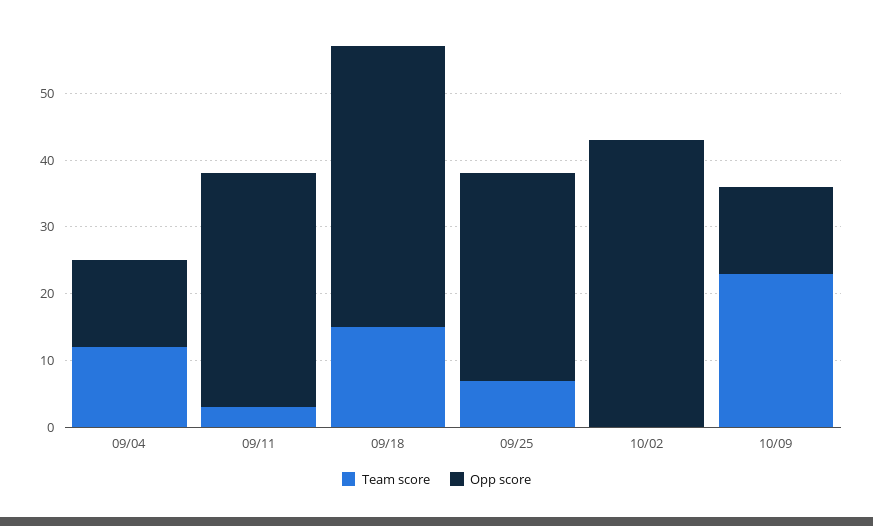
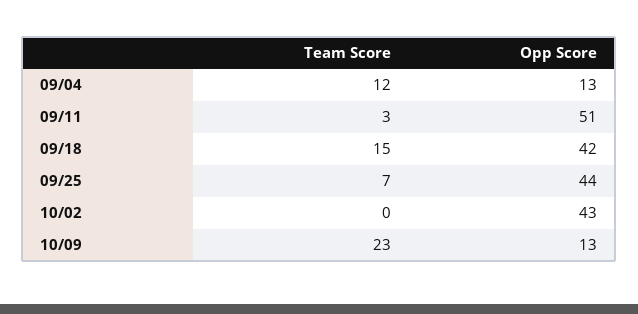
  {
    "Team score": {
      "09/04": 12,
      "09/11": 3,
      "09/18": 15,
      "09/25": 7,
      "10/02": 0,
      "10/09": 23
    },
    "Opp score": {
      "09/04": 13,
-     "09/11": 35,
+     "09/11": 51,
      "09/18": 42,
-     "09/25": 30,
+     "09/25": 44,
      "10/02": 43,
      "10/09": 13
    }
  }

